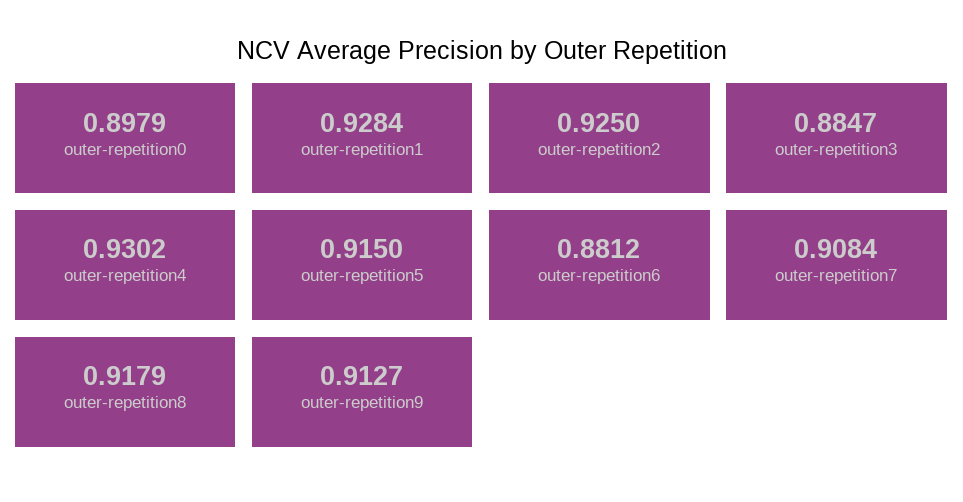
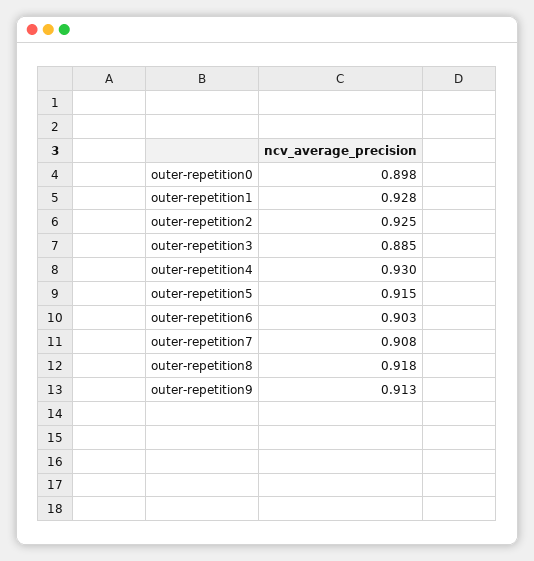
  {
    "outer-repetition0": 0.8979,
    "outer-repetition1": 0.9284,
    "outer-repetition2": 0.925,
    "outer-repetition3": 0.8847,
    "outer-repetition4": 0.9302,
    "outer-repetition5": 0.915,
-   "outer-repetition6": 0.8812,
+   "outer-repetition6": 0.903,
    "outer-repetition7": 0.9084,
    "outer-repetition8": 0.9179,
    "outer-repetition9": 0.9127
  }

